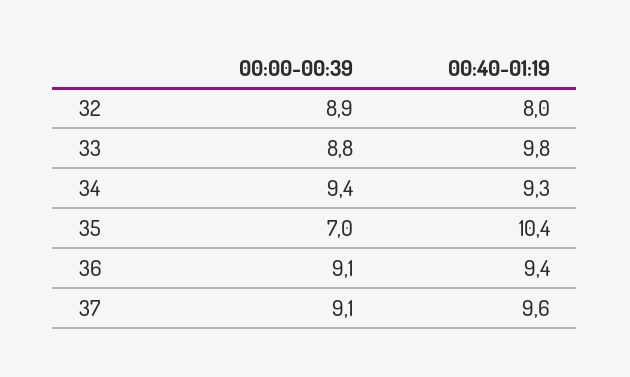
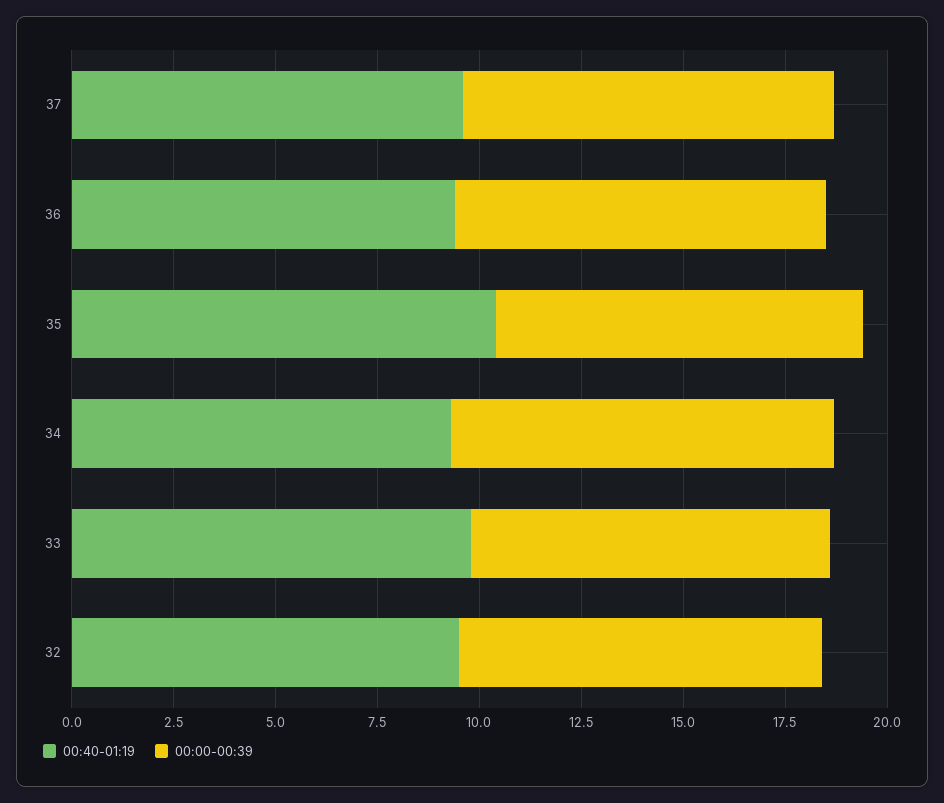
  {
    "00:00-00:39": {
      "32": 8.9,
      "33": 8.8,
      "34": 9.4,
-     "35": 7,
+     "35": 9,
      "36": 9.1,
      "37": 9.1
    },
    "00:40-01:19": {
-     "32": 8,
+     "32": 9.5,
      "33": 9.8,
      "34": 9.3,
      "35": 10.4,
      "36": 9.4,
      "37": 9.6
    }
  }

